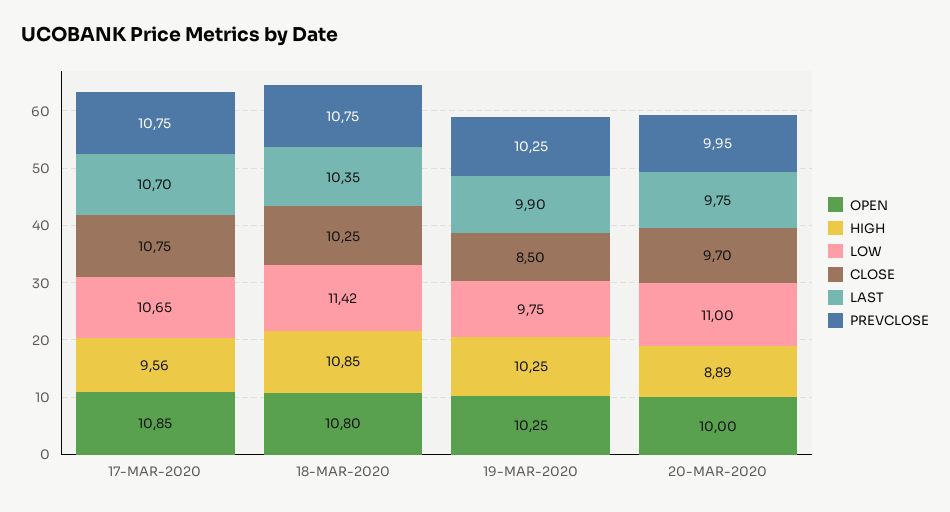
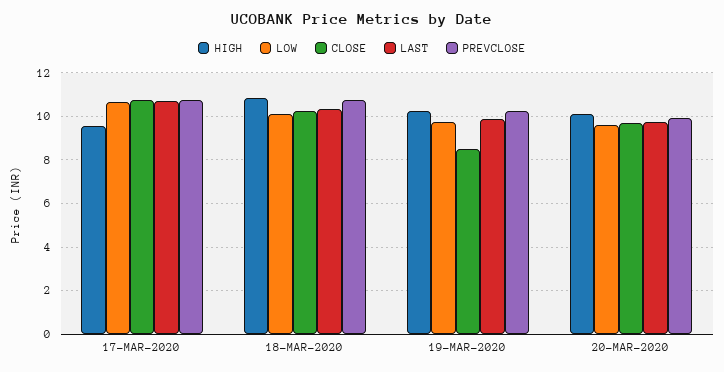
  {
-   "OPEN": {
-     "17-MAR-2020": 10.85,
-     "18-MAR-2020": 10.8,
-     "19-MAR-2020": 10.25,
-     "20-MAR-2020": 10
-   },
    "HIGH": {
      "17-MAR-2020": 9.56,
      "18-MAR-2020": 10.85,
      "19-MAR-2020": 10.25,
-     "20-MAR-2020": 8.89
+     "20-MAR-2020": 10
    },
    "LOW": {
      "17-MAR-2020": 10.65,
-     "18-MAR-2020": 11.42,
+     "18-MAR-2020": 10,
      "19-MAR-2020": 9.75,
-     "20-MAR-2020": 11
+     "20-MAR-2020": 9.5
    },
    "CLOSE": {
      "17-MAR-2020": 10.75,
      "18-MAR-2020": 10.25,
      "19-MAR-2020": 8.5,
      "20-MAR-2020": 9.7
    },
    "LAST": {
      "17-MAR-2020": 10.7,
      "18-MAR-2020": 10.35,
      "19-MAR-2020": 9.9,
      "20-MAR-2020": 9.75
    },
    "PREVCLOSE": {
      "17-MAR-2020": 10.75,
      "18-MAR-2020": 10.75,
      "19-MAR-2020": 10.25,
      "20-MAR-2020": 9.95
    }
  }

